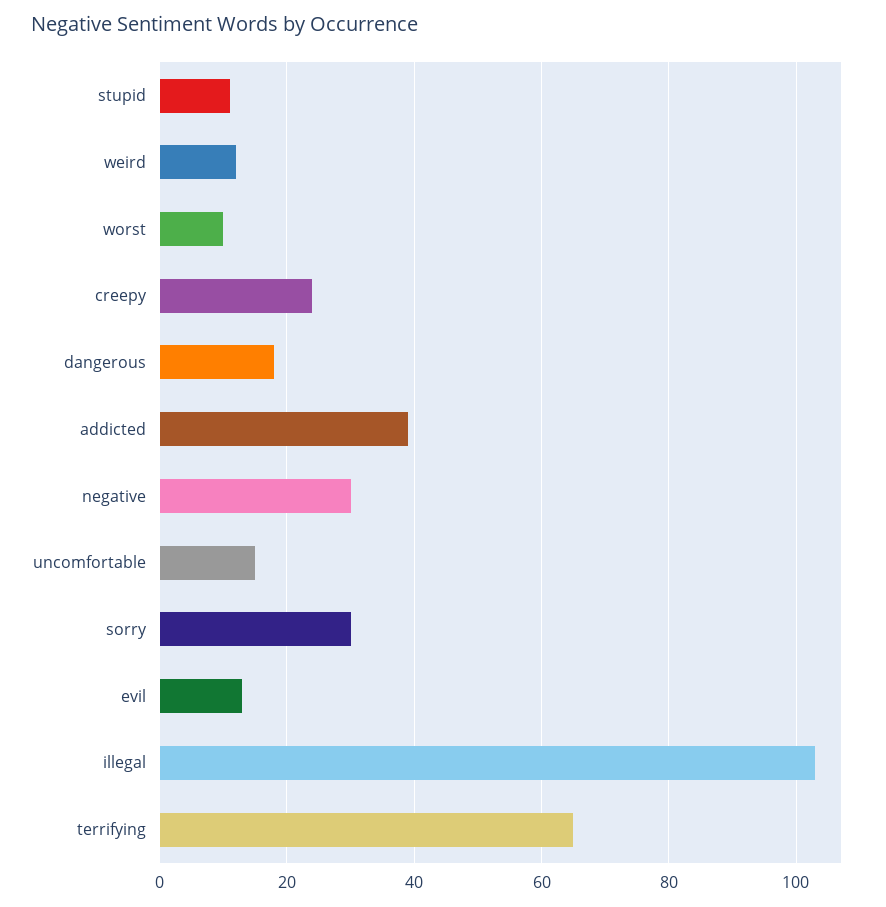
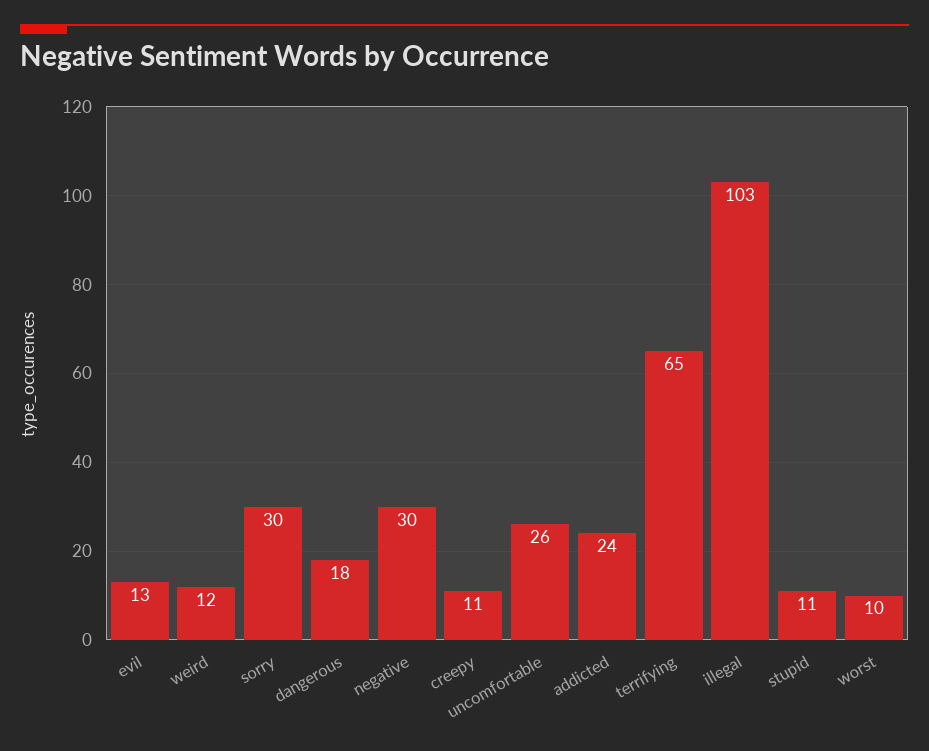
  {
    "stupid": 11,
    "weird": 12,
    "worst": 10,
-   "creepy": 25,
+   "creepy": 11,
    "dangerous": 18,
-   "addicted": 40,
+   "addicted": 24,
    "negative": 30,
-   "uncomfortable": 15,
+   "uncomfortable": 26,
    "sorry": 30,
    "evil": 13,
    "illegal": 103,
    "terrifying": 65
  }

